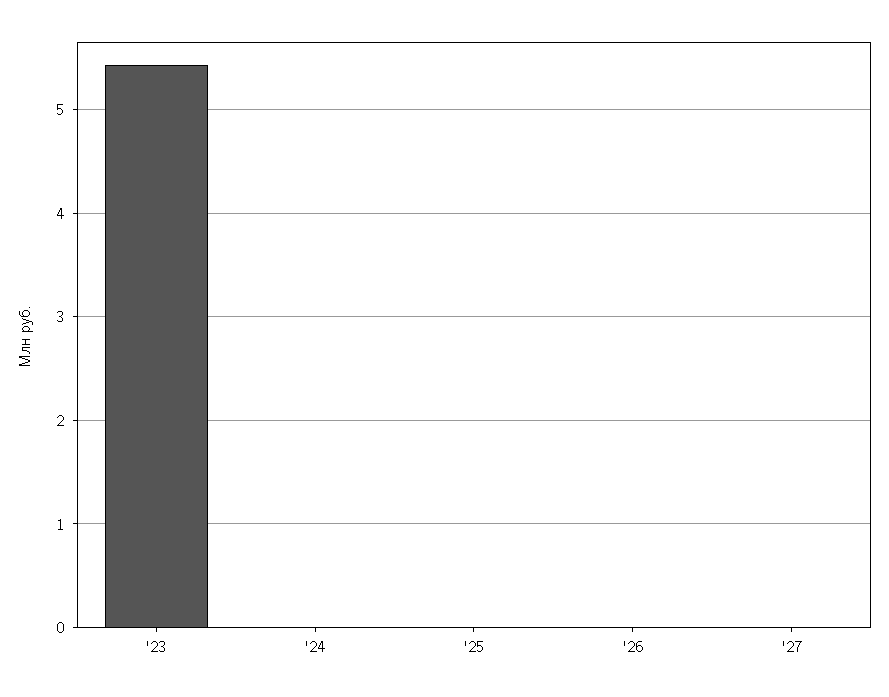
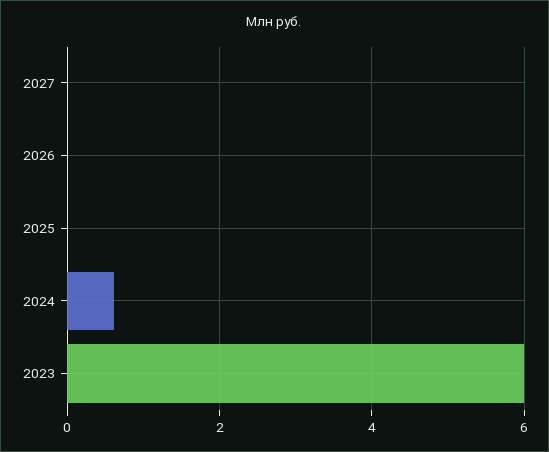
  {
-   "'23": 5.4,
+   "'23": 6,
-   "'24": 0,
+   "'24": 0.6,
    "'25": 0,
    "'26": 0,
    "'27": 0
  }

